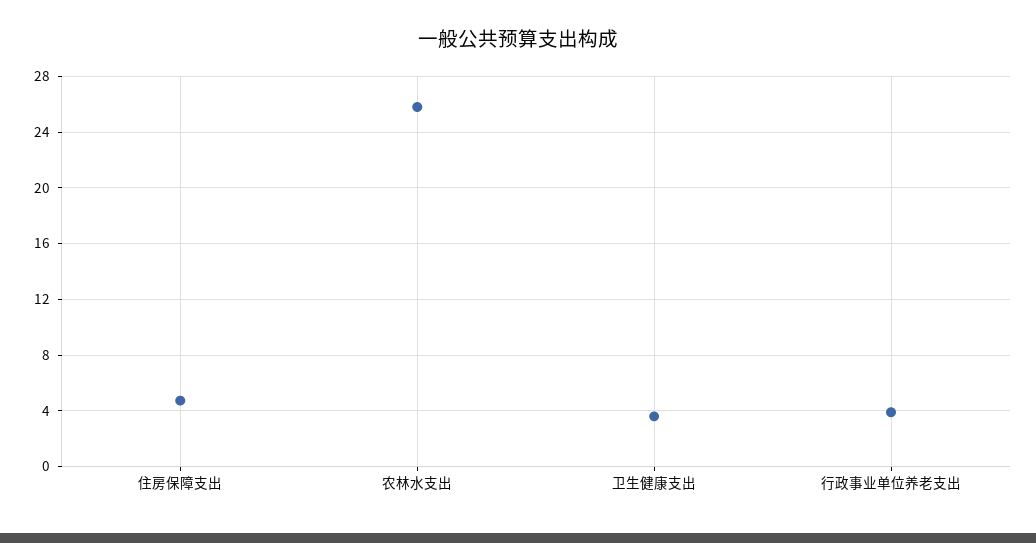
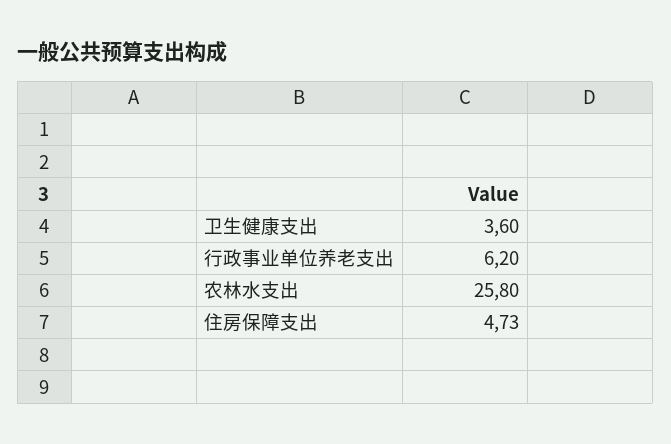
  {
    "住房保障支出": 4.73,
    "农林水支出": 25.8,
    "卫生健康支出": 3.6,
-   "行政事业单位养老支出": 4
+   "行政事业单位养老支出": 6.2
  }

